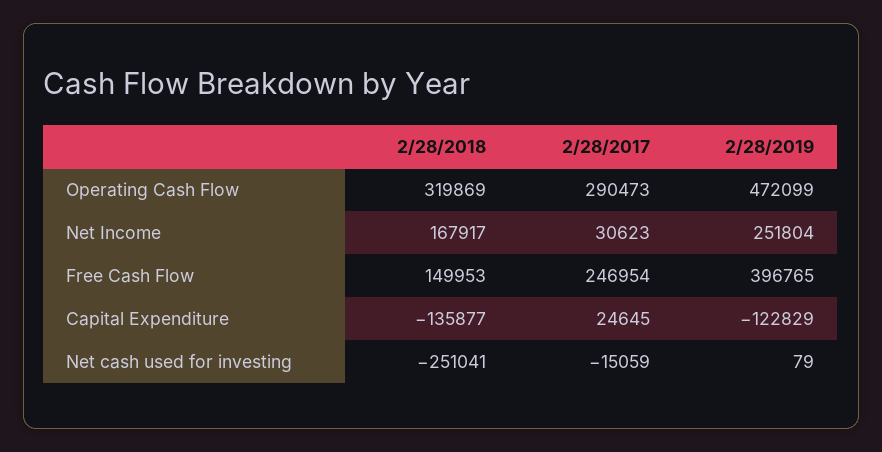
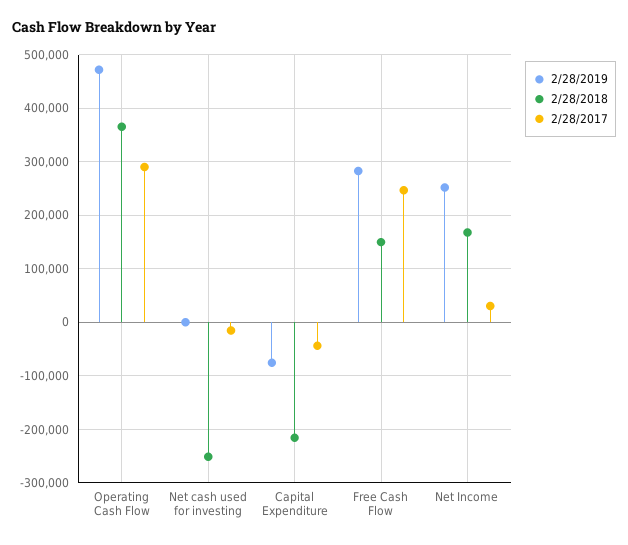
  {
    "2/28/2018": {
-     "Operating Cash Flow": 319869,
+     "Operating Cash Flow": 360000,
      "Net Income": 167917,
      "Free Cash Flow": 149953,
-     "Capital Expenditure": -135877,
+     "Capital Expenditure": -220000,
      "Net cash used for investing": -251041
    },
    "2/28/2017": {
      "Operating Cash Flow": 290473,
      "Net Income": 30623,
      "Free Cash Flow": 246954,
-     "Capital Expenditure": 24645,
+     "Capital Expenditure": -40000,
      "Net cash used for investing": -15059
    },
    "2/28/2019": {
      "Operating Cash Flow": 472099,
      "Net Income": 251804,
-     "Free Cash Flow": 396765,
+     "Free Cash Flow": 280000,
-     "Capital Expenditure": -122829,
+     "Capital Expenditure": -80000,
      "Net cash used for investing": 79
    }
  }

